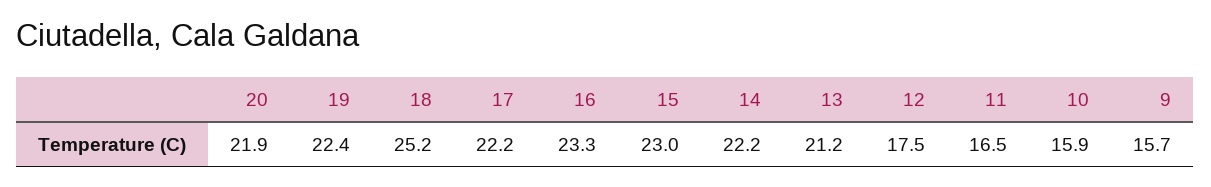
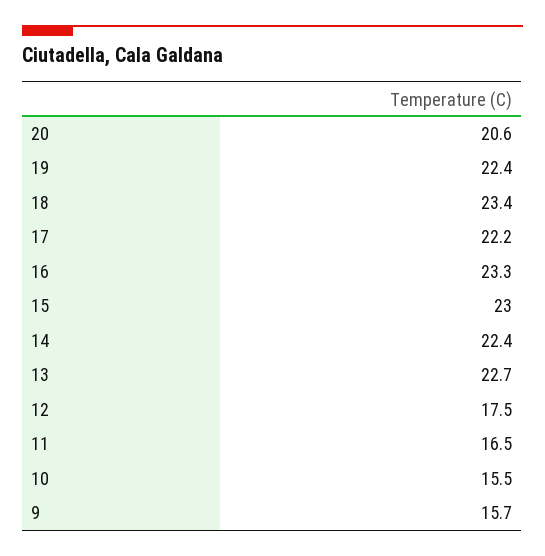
  {
-   "20": 21.9,
+   "20": 20.6,
    "19": 22.4,
-   "18": 25.2,
+   "18": 23.4,
    "17": 22.2,
    "16": 23.3,
    "15": 23,
-   "14": 22.2,
+   "14": 22.4,
-   "13": 21.2,
+   "13": 22.7,
    "12": 17.5,
    "11": 16.5,
-   "10": 15.9,
+   "10": 15.5,
    "9": 15.7
  }

